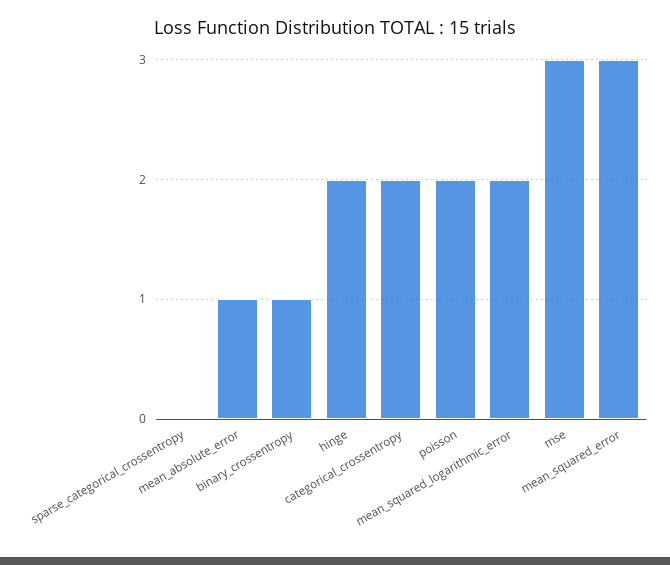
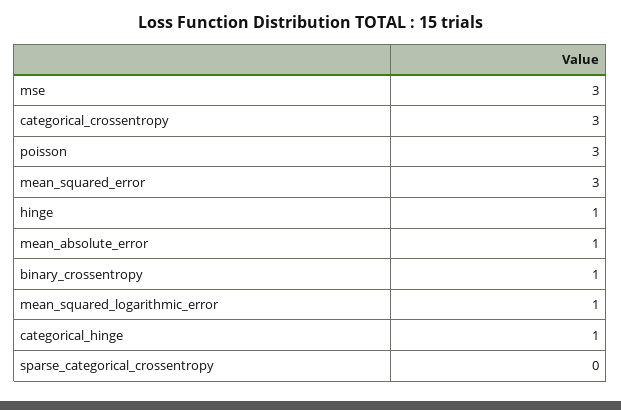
  {
    "sparse_categorical_crossentropy": 0,
    "mean_absolute_error": 1,
    "binary_crossentropy": 1,
-   "hinge": 2,
+   "hinge": 1,
-   "categorical_crossentropy": 2,
+   "categorical_crossentropy": 3,
-   "poisson": 2,
+   "poisson": 3,
-   "mean_squared_logarithmic_error": 2,
+   "mean_squared_logarithmic_error": 1,
    "mse": 3,
-   "mean_squared_error": 3
+   "mean_squared_error": 3,
+   "categorical_hinge": 1
  }

